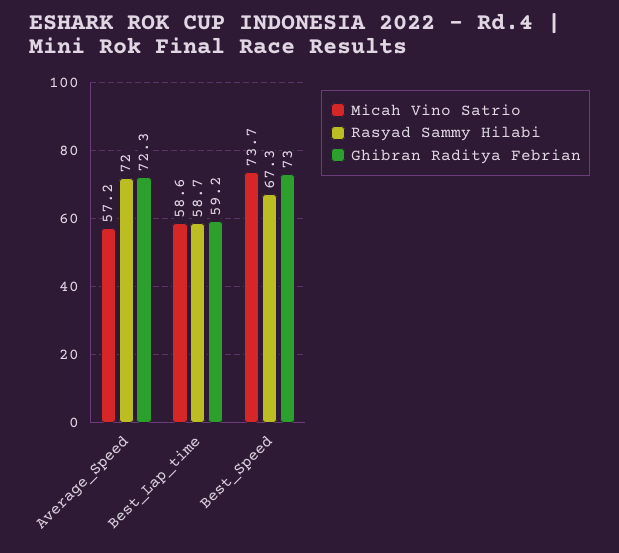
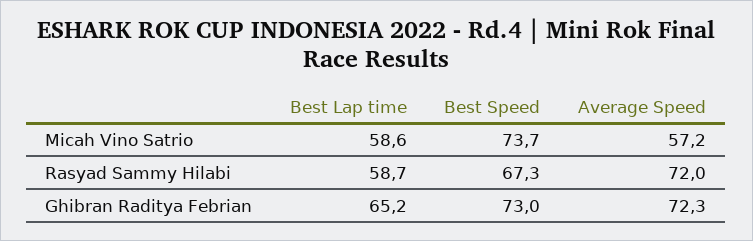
  {
    "Micah Vino Satrio": {
      "Average_Speed": 57.2,
      "Best_Lap_time": 58.6,
      "Best_Speed": 73.7
    },
    "Rasyad Sammy Hilabi": {
      "Average_Speed": 72,
      "Best_Lap_time": 58.7,
      "Best_Speed": 67.3
    },
    "Ghibran Raditya Febrian": {
      "Average_Speed": 72.3,
-     "Best_Lap_time": 59.2,
+     "Best_Lap_time": 65.2,
      "Best_Speed": 73
    }
  }

